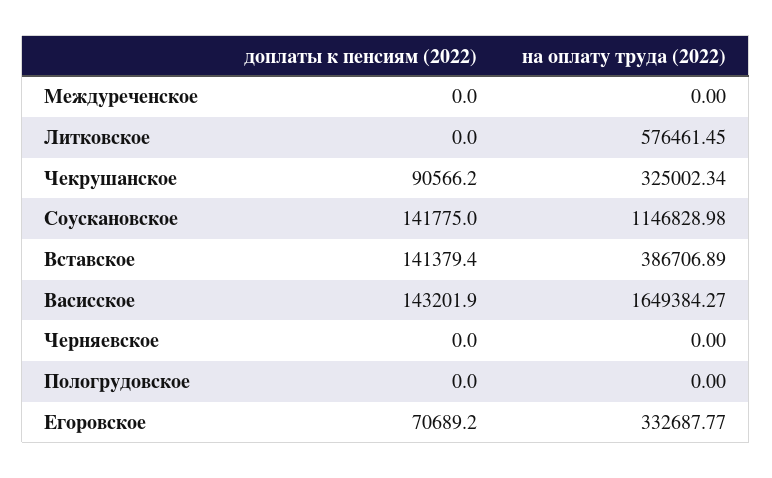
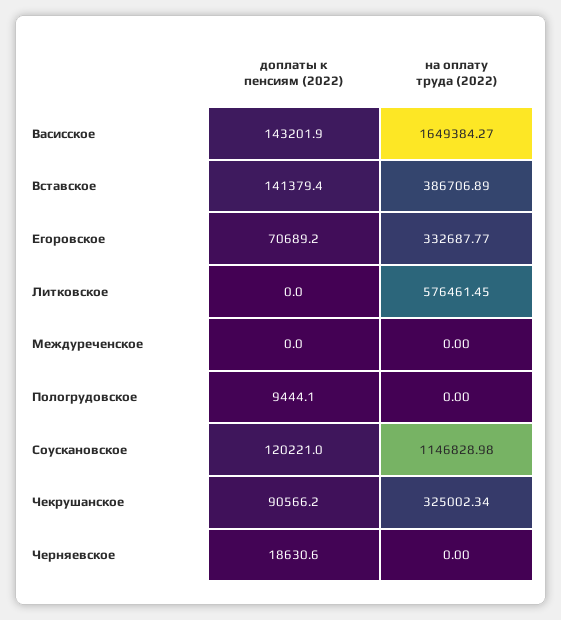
  {
    "доплаты к пенсиям (2022)": {
      "Междуреченское": 0,
      "Литковское": 0,
      "Чекрушанское": 90566.2,
-     "Соускановское": 141775,
+     "Соускановское": 120221,
      "Вставское": 141379.4,
      "Васисское": 143201.9,
-     "Черняевское": 0,
+     "Черняевское": 18630.6,
-     "Пологрудовское": 0,
+     "Пологрудовское": 9444.1,
      "Егоровское": 70689.2
    },
    "на оплату труда (2022)": {
      "Междуреченское": 0,
      "Литковское": 576461.45,
      "Чекрушанское": 325002.34,
      "Соускановское": 1146828.98,
      "Вставское": 386706.89,
      "Васисское": 1649384.27,
      "Черняевское": 0,
      "Пологрудовское": 0,
      "Егоровское": 332687.77
    }
  }

